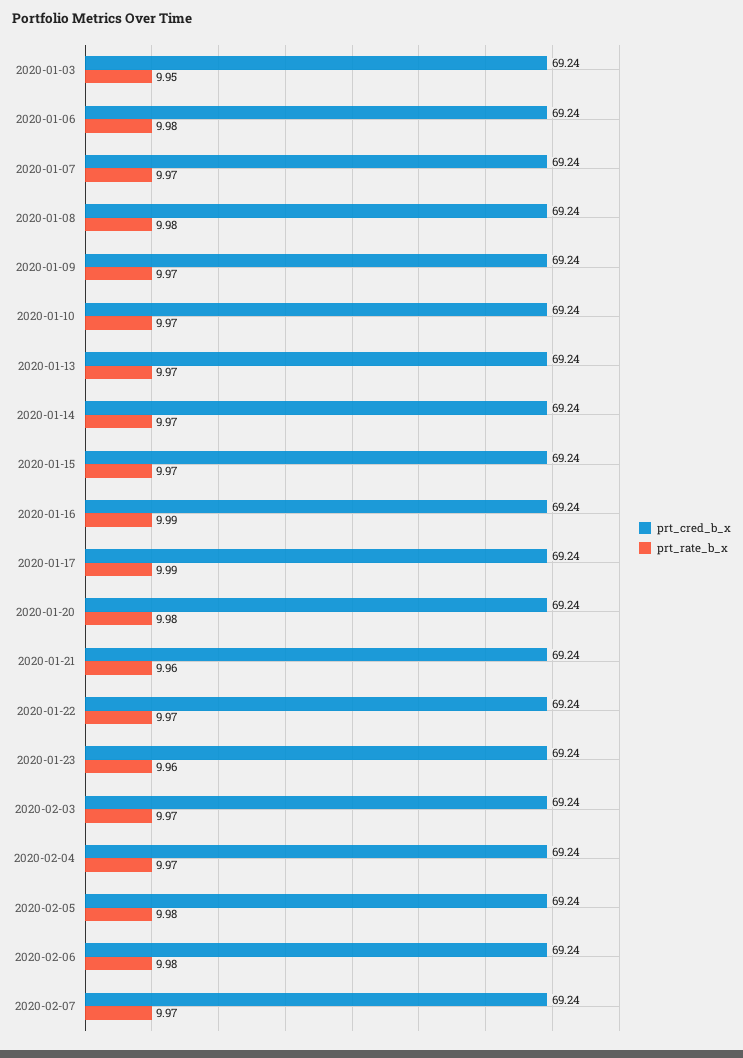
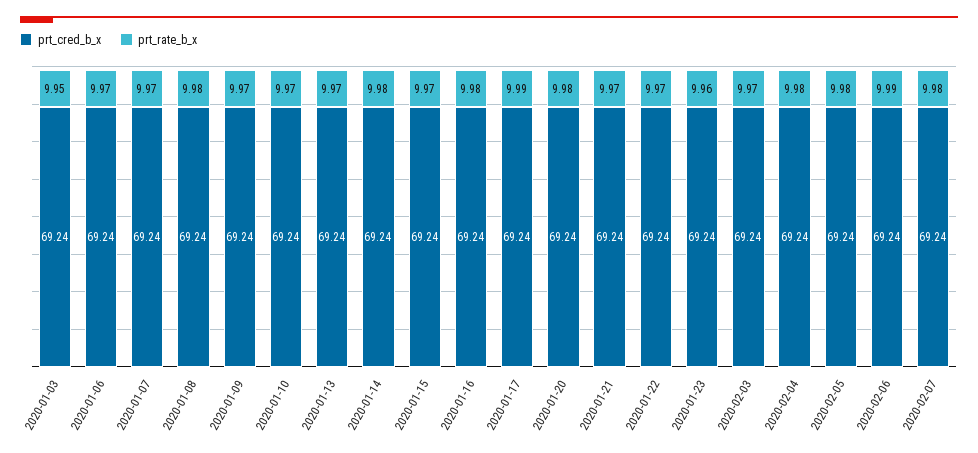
  {
    "prt_cred_b_x": {
      "2020-01-03": 69.24,
      "2020-01-06": 69.24,
      "2020-01-07": 69.24,
      "2020-01-08": 69.24,
      "2020-01-09": 69.24,
      "2020-01-10": 69.24,
      "2020-01-13": 69.24,
      "2020-01-14": 69.24,
      "2020-01-15": 69.24,
      "2020-01-16": 69.24,
      "2020-01-17": 69.24,
      "2020-01-20": 69.24,
      "2020-01-21": 69.24,
      "2020-01-22": 69.24,
      "2020-01-23": 69.24,
      "2020-02-03": 69.24,
      "2020-02-04": 69.24,
      "2020-02-05": 69.24,
      "2020-02-06": 69.24,
      "2020-02-07": 69.24
    },
    "prt_rate_b_x": {
      "2020-01-03": 9.95,
-     "2020-01-06": 9.98,
+     "2020-01-06": 9.97,
      "2020-01-07": 9.97,
      "2020-01-08": 9.98,
      "2020-01-09": 9.97,
      "2020-01-10": 9.97,
      "2020-01-13": 9.97,
-     "2020-01-14": 9.97,
+     "2020-01-14": 9.98,
      "2020-01-15": 9.97,
-     "2020-01-16": 9.99,
+     "2020-01-16": 9.98,
      "2020-01-17": 9.99,
      "2020-01-20": 9.98,
-     "2020-01-21": 9.96,
+     "2020-01-21": 9.97,
      "2020-01-22": 9.97,
      "2020-01-23": 9.96,
      "2020-02-03": 9.97,
-     "2020-02-04": 9.97,
+     "2020-02-04": 9.98,
      "2020-02-05": 9.98,
-     "2020-02-06": 9.98,
+     "2020-02-06": 9.99,
-     "2020-02-07": 9.97
+     "2020-02-07": 9.98
    }
  }

